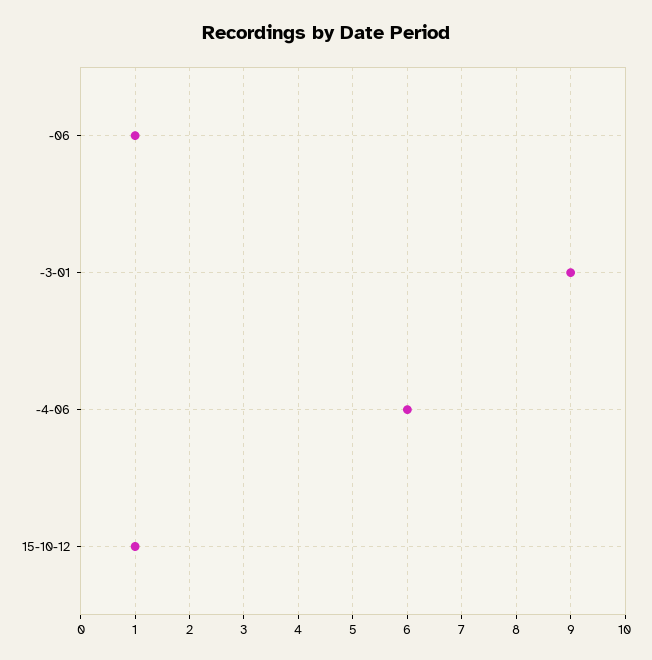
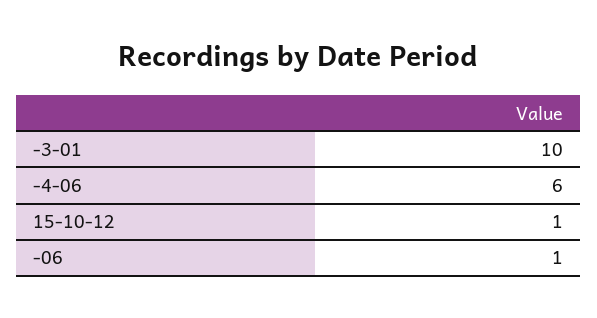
  {
    "-06": 1,
-   "-3-01": 9,
+   "-3-01": 10,
    "-4-06": 6,
    "15-10-12": 1
  }

